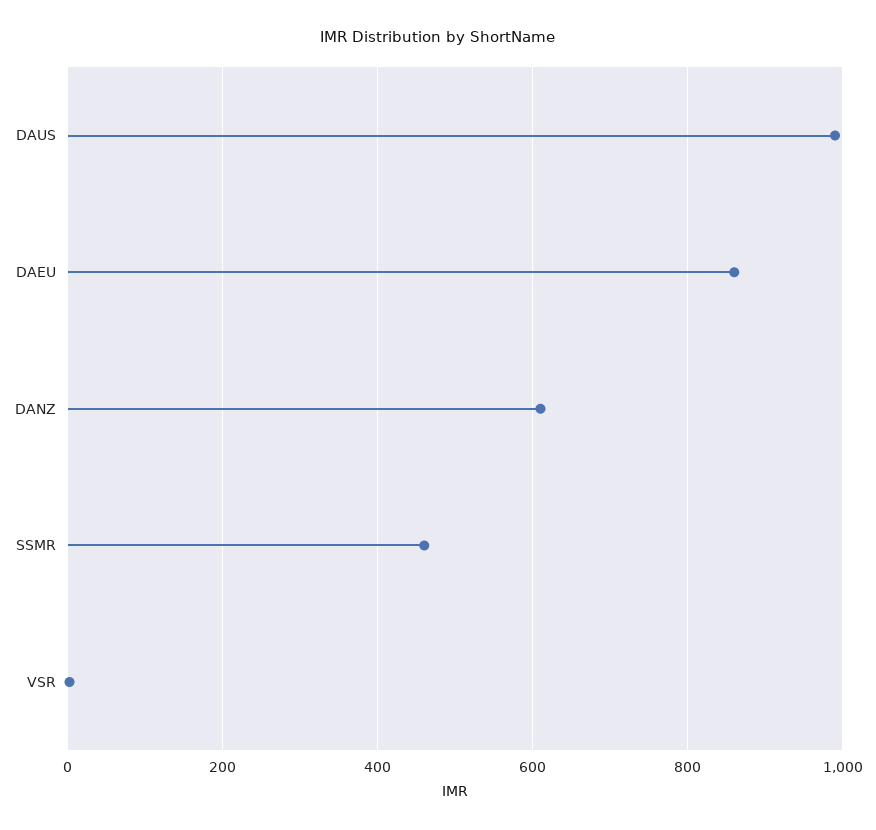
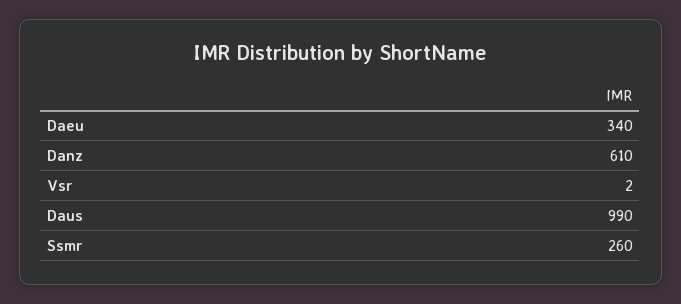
  {
    "DAUS": 990,
-   "DAEU": 860,
+   "DAEU": 340,
    "DANZ": 610,
-   "SSMR": 460,
+   "SSMR": 260,
    "VSR": 2
  }

